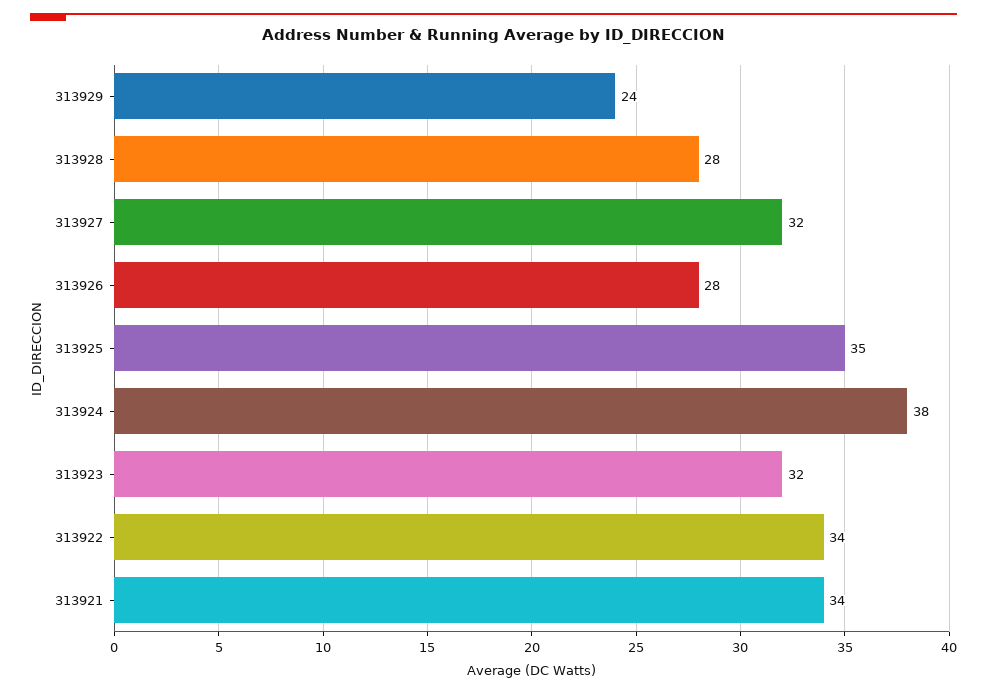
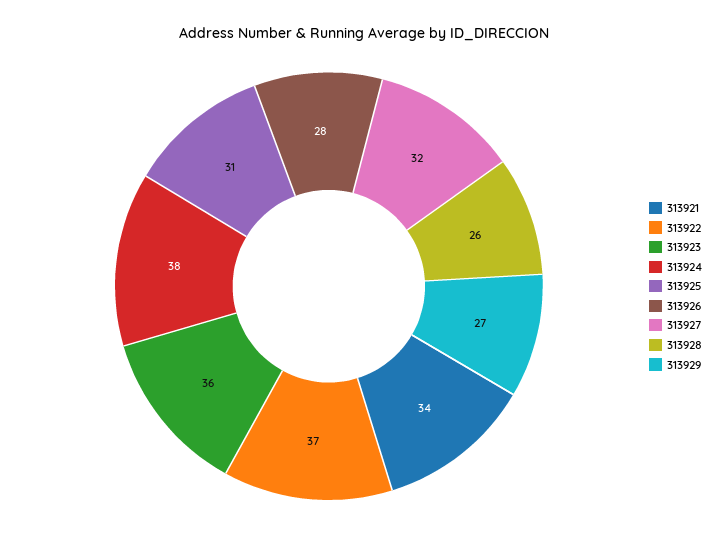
  {
-   "313929": 24,
+   "313929": 27,
-   "313928": 28,
+   "313928": 26,
    "313927": 32,
    "313926": 28,
-   "313925": 35,
+   "313925": 31,
    "313924": 38,
-   "313923": 32,
+   "313923": 36,
-   "313922": 34,
+   "313922": 37,
    "313921": 34
  }

